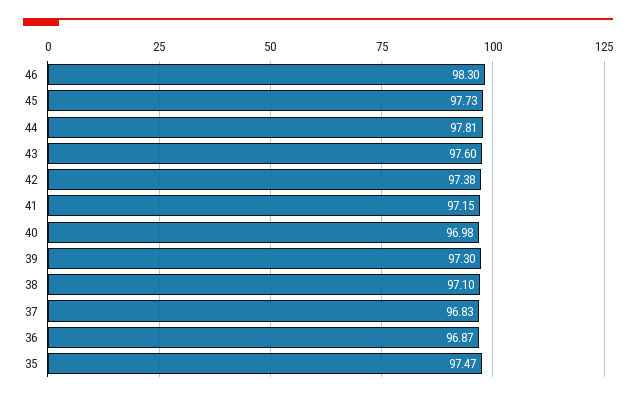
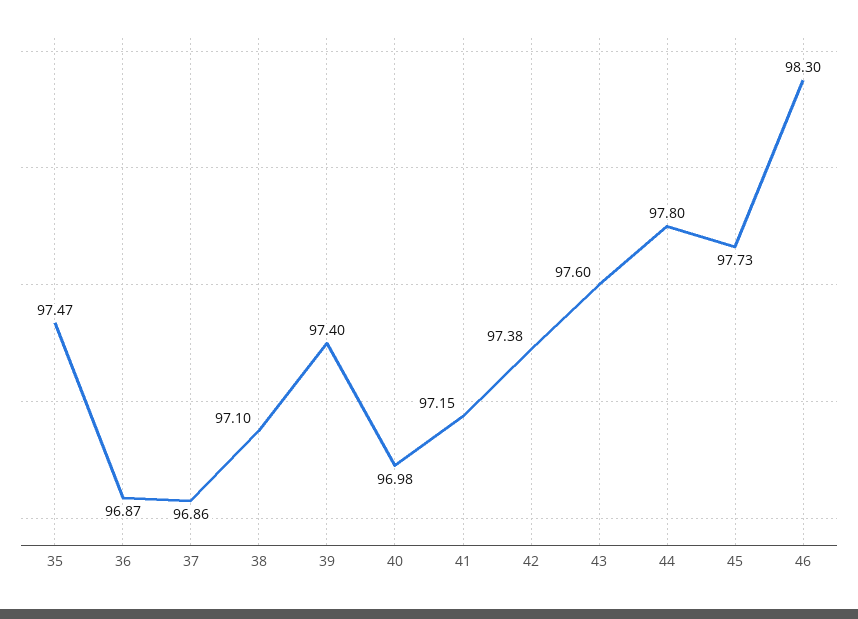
  {
    "46": 98.3,
    "45": 97.73,
-   "44": 97.81,
+   "44": 97.8,
    "43": 97.6,
    "42": 97.38,
    "41": 97.15,
    "40": 96.98,
-   "39": 97.3,
+   "39": 97.4,
    "38": 97.1,
-   "37": 96.83,
+   "37": 96.86,
    "36": 96.87,
    "35": 97.47
  }

